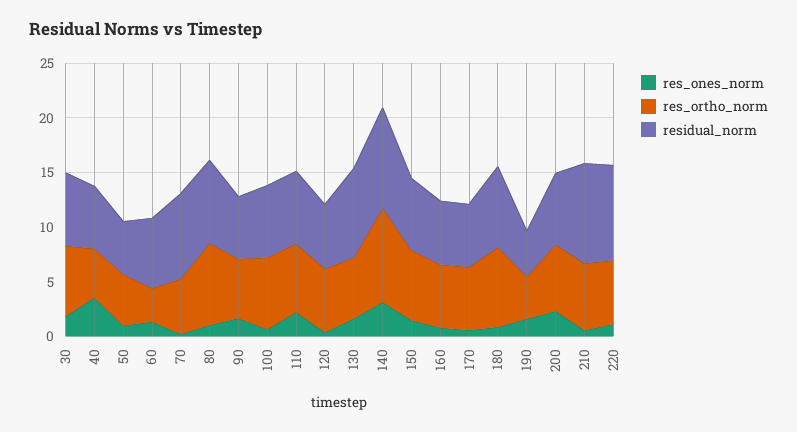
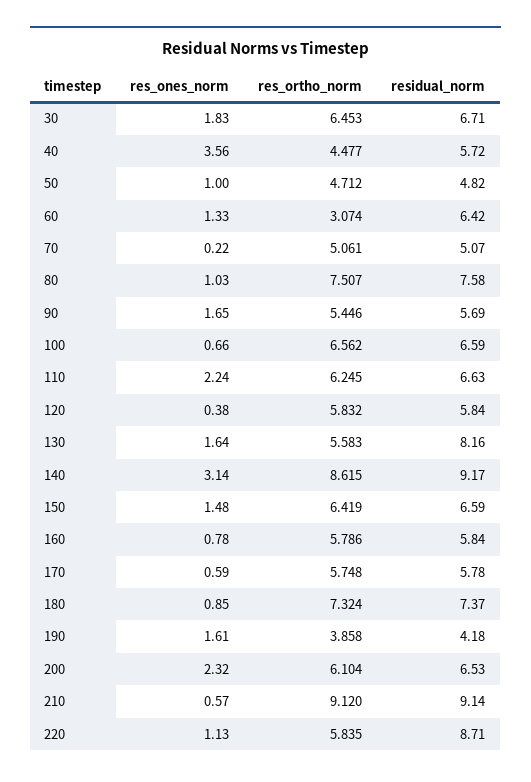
  {
    "res_ones_norm": {
      "30": 1.83,
      "40": 3.56,
      "50": 1,
      "60": 1.33,
      "70": 0.22,
      "80": 1.03,
      "90": 1.65,
      "100": 0.66,
      "110": 2.24,
      "120": 0.38,
      "130": 1.64,
      "140": 3.14,
      "150": 1.48,
      "160": 0.78,
      "170": 0.59,
      "180": 0.85,
      "190": 1.61,
      "200": 2.32,
      "210": 0.57,
      "220": 1.13
    },
    "res_ortho_norm": {
      "30": 6.453,
      "40": 4.477,
      "50": 4.712,
      "60": 3.074,
      "70": 5.061,
      "80": 7.507,
      "90": 5.446,
      "100": 6.562,
      "110": 6.245,
      "120": 5.832,
      "130": 5.583,
      "140": 8.615,
      "150": 6.419,
      "160": 5.786,
      "170": 5.748,
      "180": 7.324,
      "190": 3.858,
      "200": 6.104,
-     "210": 6,
+     "210": 9.12,
      "220": 5.835
    },
    "residual_norm": {
      "30": 6.71,
      "40": 5.72,
      "50": 4.82,
      "60": 6.42,
-     "70": 8,
+     "70": 5.07,
      "80": 7.58,
      "90": 5.69,
      "100": 6.59,
      "110": 6.63,
      "120": 5.84,
      "130": 8.16,
      "140": 9.17,
      "150": 6.59,
      "160": 5.84,
      "170": 5.78,
      "180": 7.37,
      "190": 4.18,
      "200": 6.53,
      "210": 9.14,
      "220": 8.71
    }
  }

